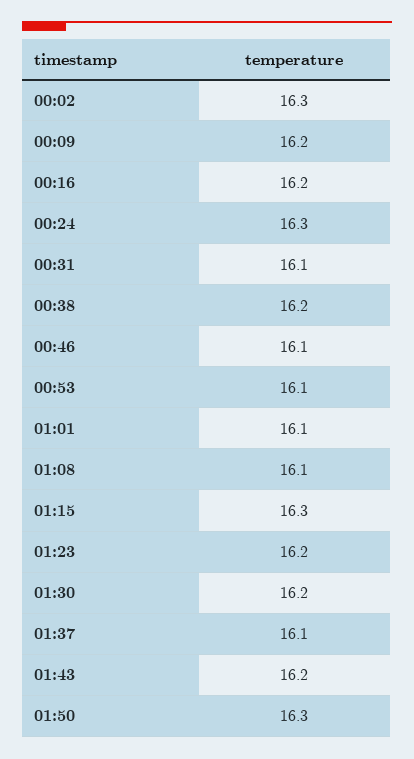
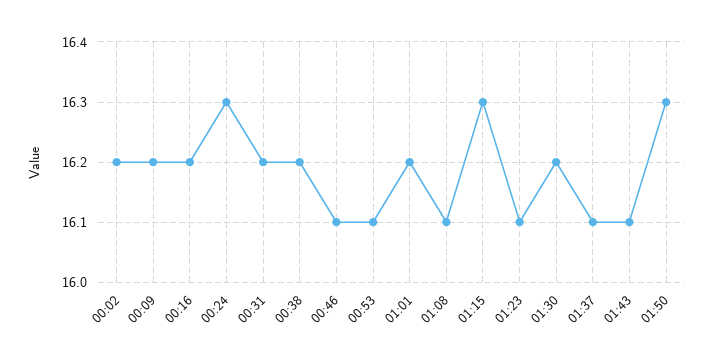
  {
-   "00:02": 16.3,
+   "00:02": 16.2,
    "00:09": 16.2,
    "00:16": 16.2,
    "00:24": 16.3,
-   "00:31": 16.1,
+   "00:31": 16.2,
    "00:38": 16.2,
    "00:46": 16.1,
    "00:53": 16.1,
-   "01:01": 16.1,
+   "01:01": 16.2,
    "01:08": 16.1,
    "01:15": 16.3,
-   "01:23": 16.2,
+   "01:23": 16.1,
    "01:30": 16.2,
    "01:37": 16.1,
-   "01:43": 16.2,
+   "01:43": 16.1,
    "01:50": 16.3
  }

